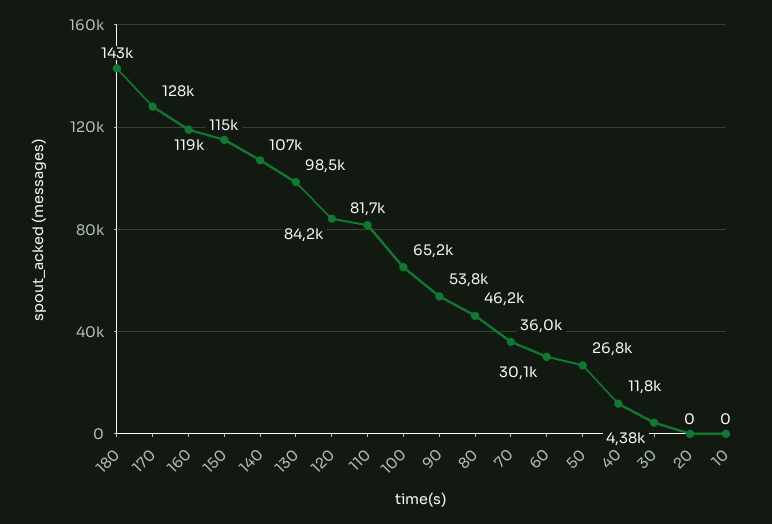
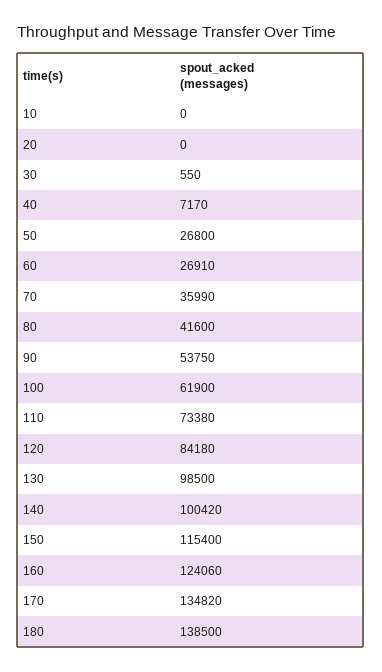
  {
-   "180": 143000,
+   "180": 138500,
-   "170": 128000,
+   "170": 134820,
-   "160": 119000,
+   "160": 124060,
    "150": 115400,
-   "140": 107000,
+   "140": 100420,
    "130": 98500,
    "120": 84180,
-   "110": 81700,
+   "110": 73380,
-   "100": 65200,
+   "100": 61900,
    "90": 53750,
-   "80": 46200,
+   "80": 41600,
    "70": 35990,
-   "60": 30100,
+   "60": 26910,
    "50": 26800,
-   "40": 11800,
+   "40": 7170,
-   "30": 4380,
+   "30": 550,
    "20": 0,
    "10": 0
  }

